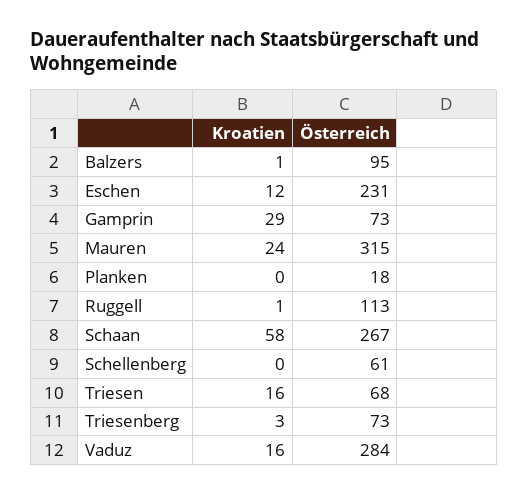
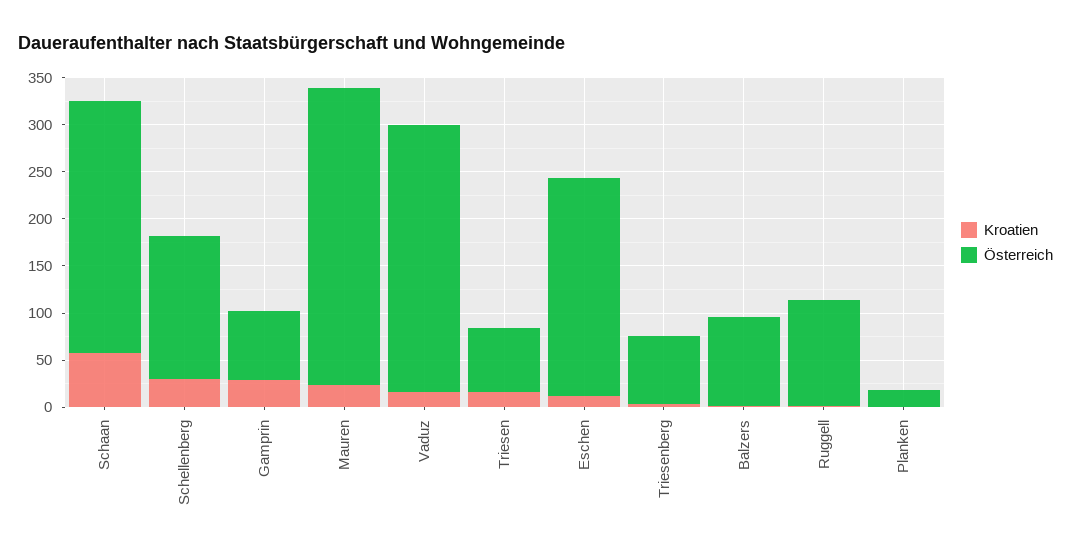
  {
    "Kroatien": {
      "Balzers": 1,
      "Eschen": 12,
      "Gamprin": 29,
      "Mauren": 24,
      "Planken": 0,
      "Ruggell": 1,
      "Schaan": 58,
-     "Schellenberg": 0,
+     "Schellenberg": 30,
      "Triesen": 16,
      "Triesenberg": 3,
      "Vaduz": 16
    },
    "Österreich": {
      "Balzers": 95,
      "Eschen": 231,
      "Gamprin": 73,
      "Mauren": 315,
      "Planken": 18,
      "Ruggell": 113,
      "Schaan": 267,
-     "Schellenberg": 61,
+     "Schellenberg": 150,
      "Triesen": 68,
      "Triesenberg": 73,
      "Vaduz": 284
    }
  }

